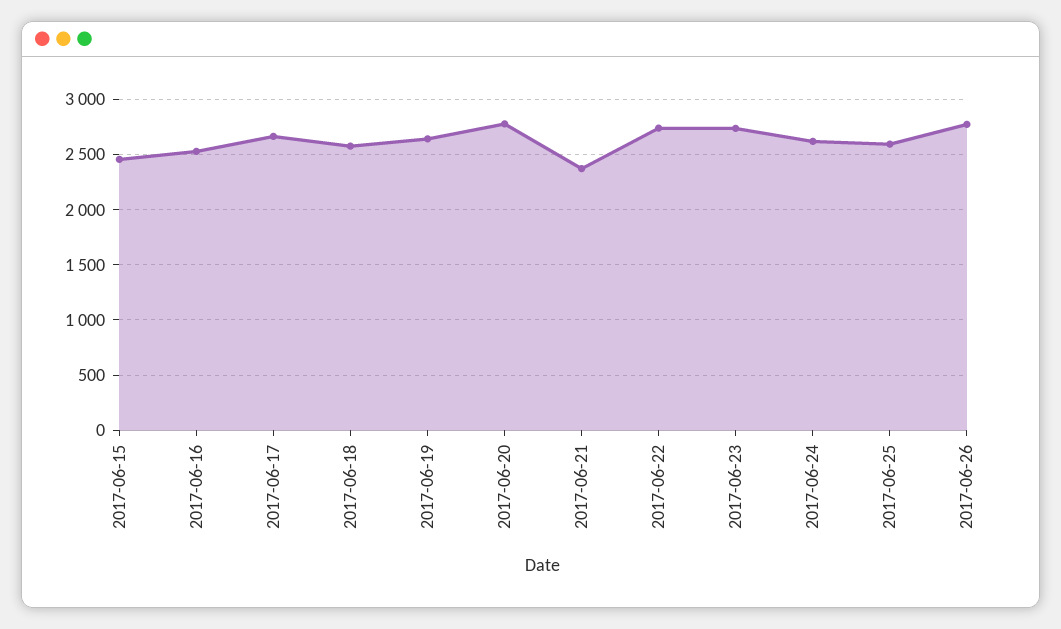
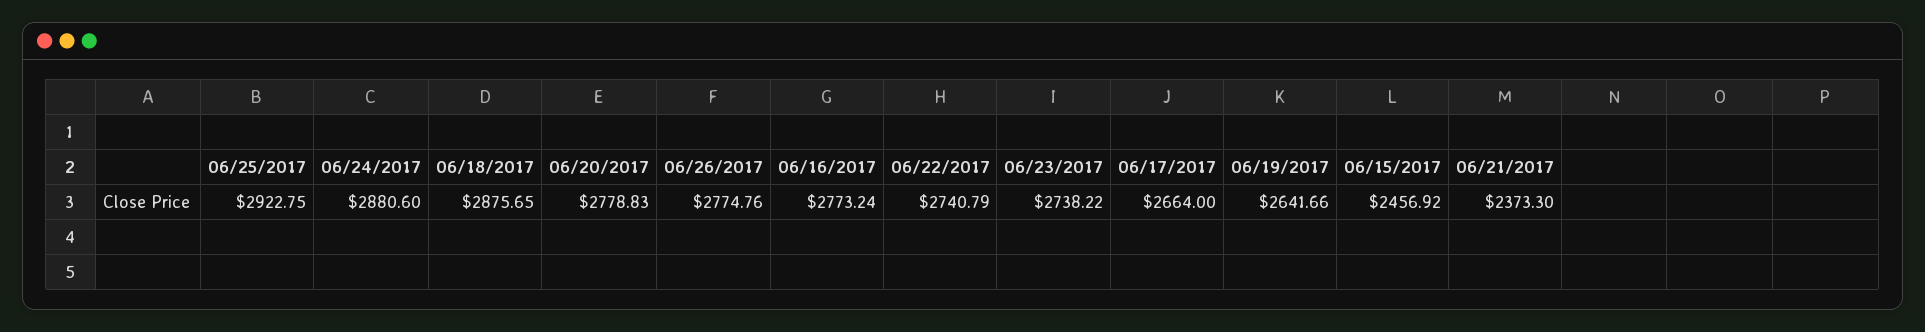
  {
    "2017-06-15": 2456.92,
-   "2017-06-16": 2500,
+   "2017-06-16": 2773.24,
    "2017-06-17": 2664,
-   "2017-06-18": 2600,
+   "2017-06-18": 2875.65,
    "2017-06-19": 2641.66,
    "2017-06-20": 2778.83,
    "2017-06-21": 2373.3,
    "2017-06-22": 2740.79,
    "2017-06-23": 2738.22,
-   "2017-06-24": 2600,
+   "2017-06-24": 2880.6,
-   "2017-06-25": 2600,
+   "2017-06-25": 2922.75,
    "2017-06-26": 2774.76
  }

